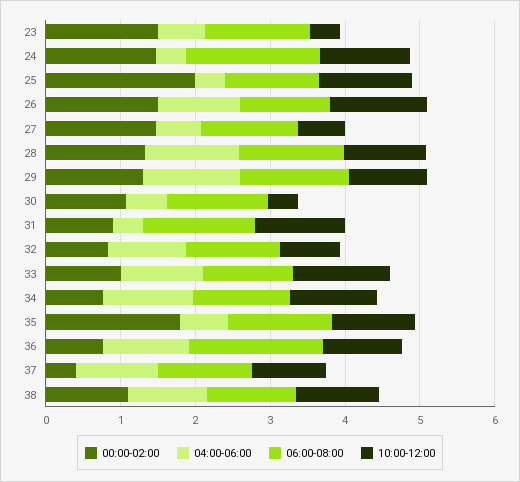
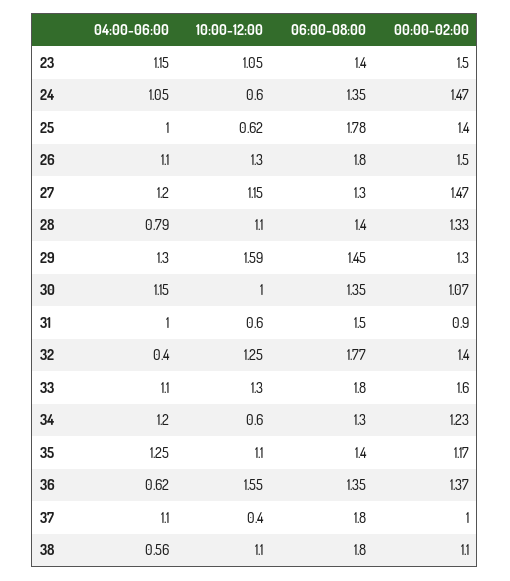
  {
    "00:00-02:00": {
      "23": 1.5,
      "24": 1.47,
-     "25": 2,
+     "25": 1.4,
      "26": 1.5,
      "27": 1.47,
      "28": 1.33,
      "29": 1.3,
      "30": 1.07,
      "31": 0.9,
-     "32": 0.8,
+     "32": 1.4,
-     "33": 1,
+     "33": 1.6,
-     "34": 0.8,
+     "34": 1.23,
-     "35": 1.8,
+     "35": 1.17,
-     "36": 0.8,
+     "36": 1.37,
-     "37": 0.4,
+     "37": 1,
      "38": 1.1
    },
    "04:00-06:00": {
-     "23": 0.6,
+     "23": 1.15,
-     "24": 0.4,
+     "24": 1.05,
-     "25": 0.4,
+     "25": 1,
      "26": 1.1,
-     "27": 0.6,
+     "27": 1.2,
-     "28": 1.2,
+     "28": 0.79,
      "29": 1.3,
-     "30": 0.6,
+     "30": 1.15,
-     "31": 0.4,
+     "31": 1,
-     "32": 1,
+     "32": 0.4,
      "33": 1.1,
      "34": 1.2,
-     "35": 0.6,
+     "35": 1.25,
-     "36": 1.2,
+     "36": 0.62,
      "37": 1.1,
-     "38": 1
+     "38": 0.56
    },
    "06:00-08:00": {
      "23": 1.4,
-     "24": 1.8,
+     "24": 1.35,
-     "25": 1.2,
+     "25": 1.78,
-     "26": 1.2,
+     "26": 1.8,
      "27": 1.3,
      "28": 1.4,
      "29": 1.45,
      "30": 1.35,
      "31": 1.5,
-     "32": 1.2,
+     "32": 1.77,
-     "33": 1.2,
+     "33": 1.8,
      "34": 1.3,
      "35": 1.4,
-     "36": 1.8,
+     "36": 1.35,
-     "37": 1.2,
+     "37": 1.8,
-     "38": 1.2
+     "38": 1.8
    },
    "10:00-12:00": {
-     "23": 0.4,
+     "23": 1.05,
-     "24": 1.2,
+     "24": 0.6,
-     "25": 1.2,
+     "25": 0.62,
      "26": 1.3,
-     "27": 0.6,
+     "27": 1.15,
      "28": 1.1,
-     "29": 1,
+     "29": 1.59,
-     "30": 0.4,
+     "30": 1,
-     "31": 1.2,
+     "31": 0.6,
-     "32": 0.8,
+     "32": 1.25,
      "33": 1.3,
-     "34": 1.2,
+     "34": 0.6,
      "35": 1.1,
-     "36": 1,
+     "36": 1.55,
-     "37": 1,
+     "37": 0.4,
      "38": 1.1
    }
  }

